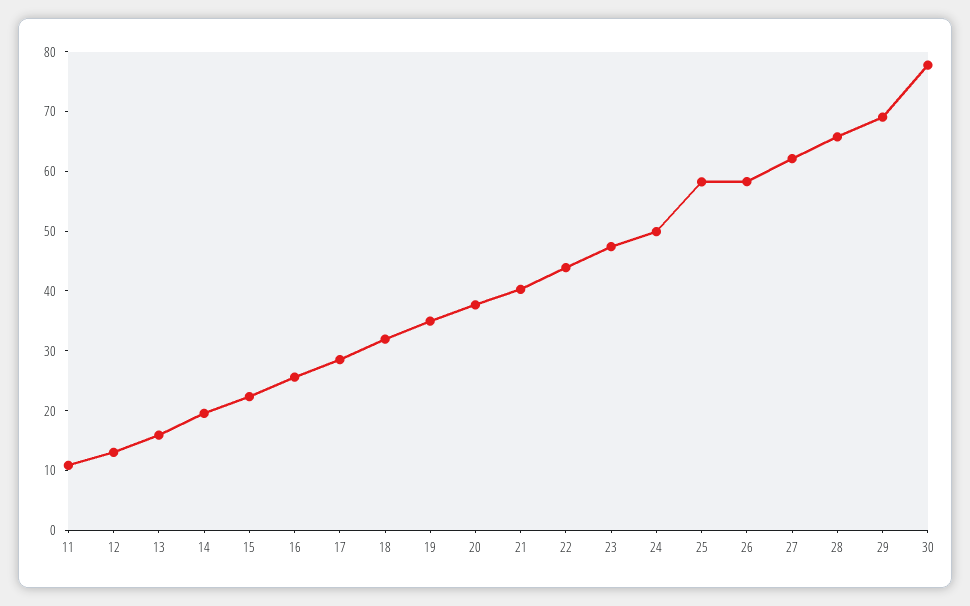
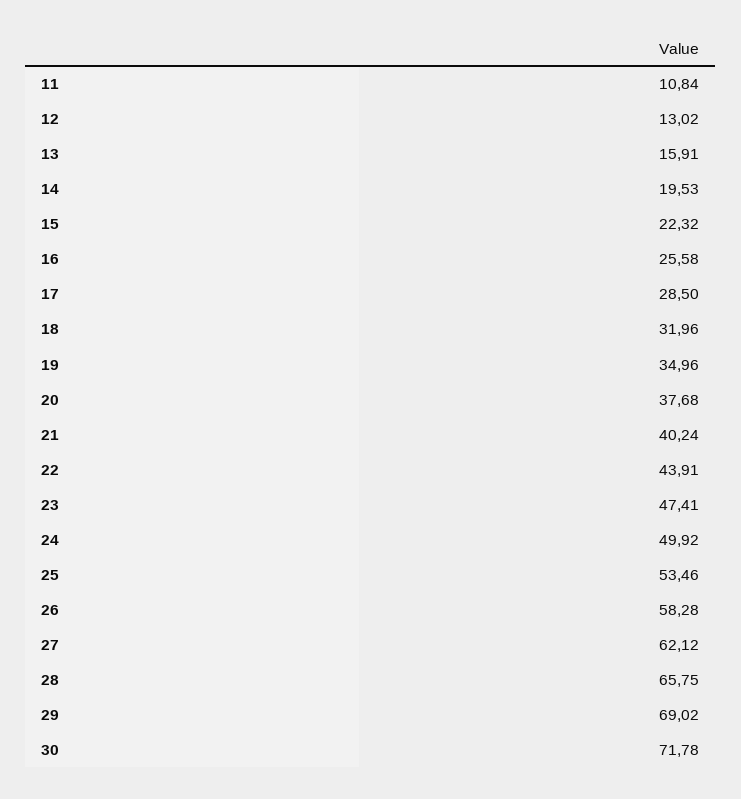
  {
    "11": 10.84,
    "12": 13.02,
    "13": 15.91,
    "14": 19.53,
    "15": 22.32,
    "16": 25.58,
    "17": 28.5,
    "18": 31.96,
    "19": 34.96,
    "20": 37.68,
    "21": 40.24,
    "22": 43.91,
    "23": 47.41,
    "24": 49.92,
-   "25": 58,
+   "25": 53.46,
    "26": 58.28,
    "27": 62.12,
    "28": 65.75,
    "29": 69.02,
-   "30": 78
+   "30": 71.78
  }

